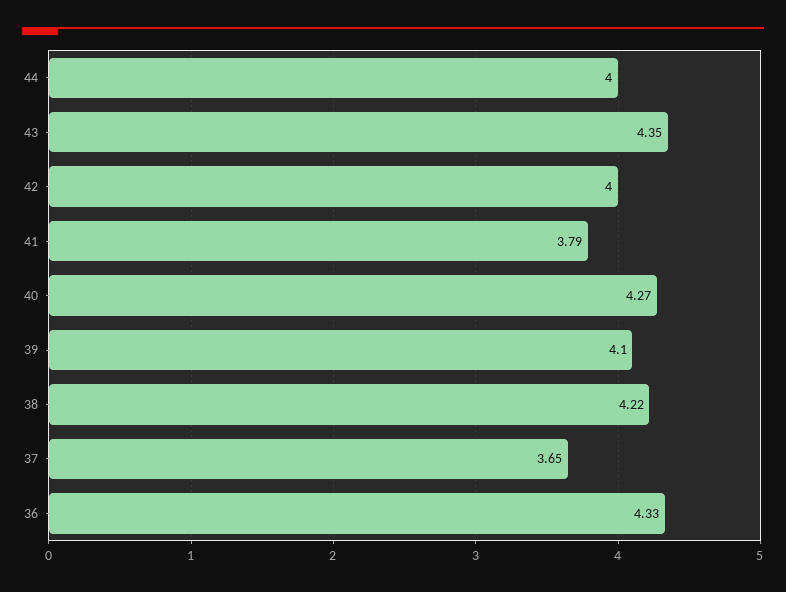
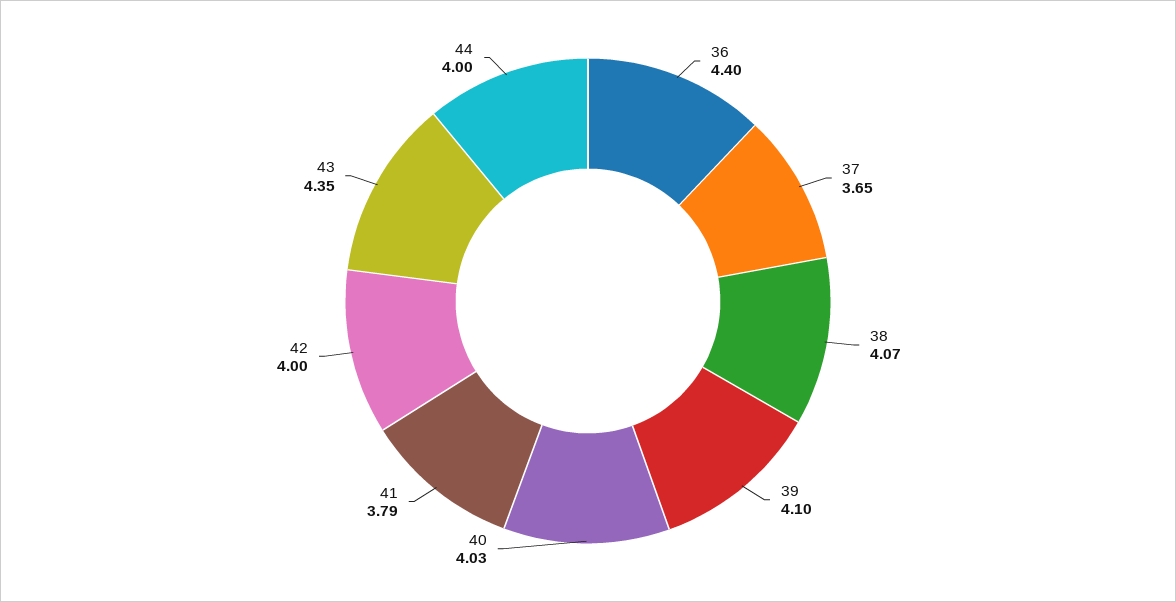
  {
    "44": 4,
    "43": 4.35,
    "42": 4,
    "41": 3.79,
-   "40": 4.27,
+   "40": 4.03,
    "39": 4.1,
-   "38": 4.22,
+   "38": 4.07,
    "37": 3.65,
-   "36": 4.33
+   "36": 4.4
  }

